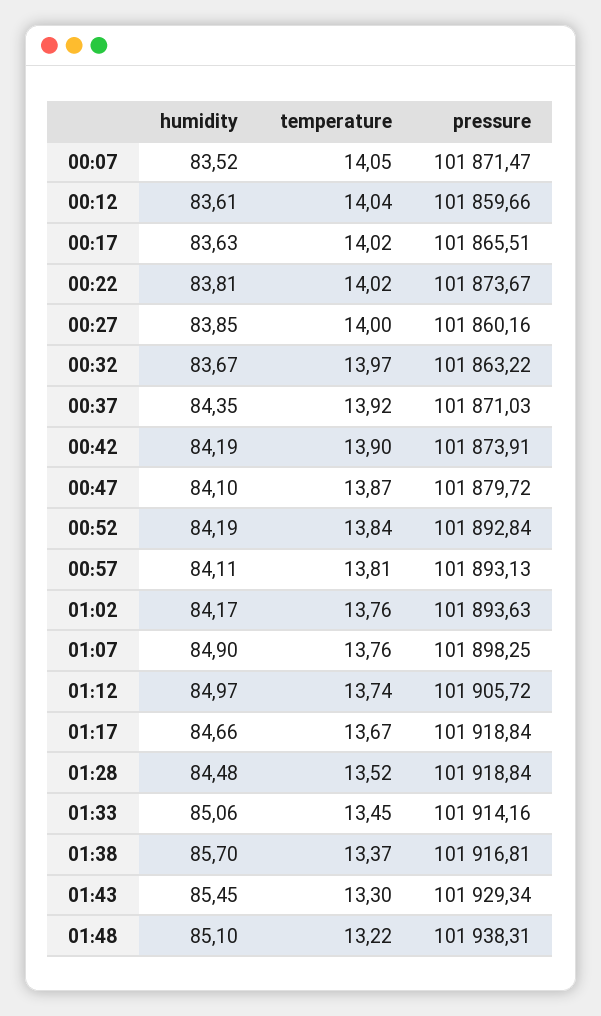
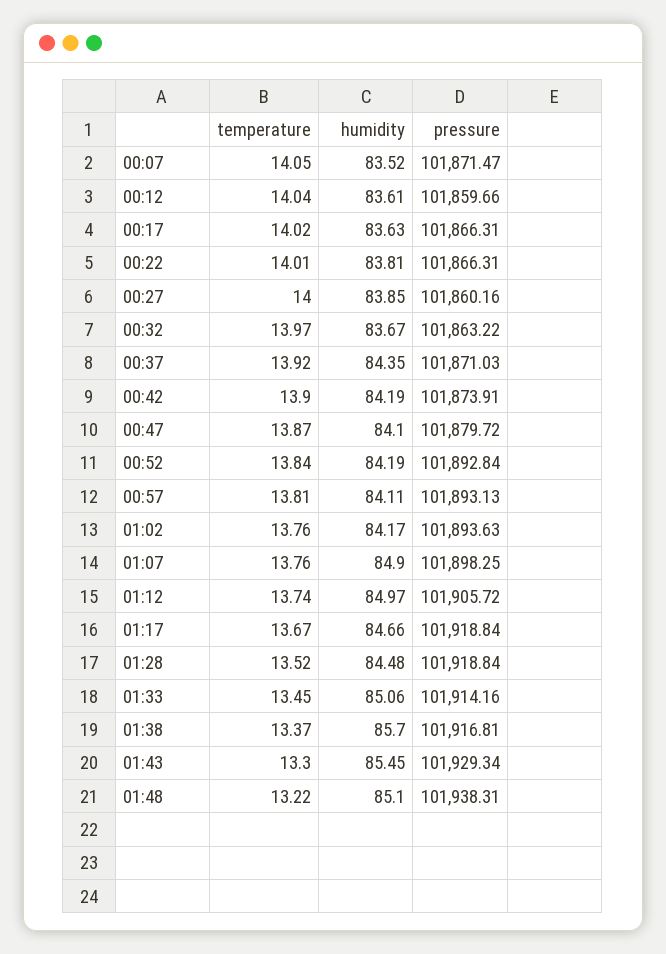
  {
    "humidity": {
      "00:07": 83.52,
      "00:12": 83.61,
      "00:17": 83.63,
      "00:22": 83.81,
      "00:27": 83.85,
      "00:32": 83.67,
      "00:37": 84.35,
      "00:42": 84.19,
      "00:47": 84.1,
      "00:52": 84.19,
      "00:57": 84.11,
      "01:02": 84.17,
      "01:07": 84.9,
      "01:12": 84.97,
      "01:17": 84.66,
      "01:28": 84.48,
      "01:33": 85.06,
      "01:38": 85.7,
      "01:43": 85.45,
      "01:48": 85.1
    },
    "temperature": {
      "00:07": 14.05,
      "00:12": 14.04,
      "00:17": 14.02,
-     "00:22": 14.02,
+     "00:22": 14.01,
      "00:27": 14,
      "00:32": 13.97,
      "00:37": 13.92,
      "00:42": 13.9,
      "00:47": 13.87,
      "00:52": 13.84,
      "00:57": 13.81,
      "01:02": 13.76,
      "01:07": 13.76,
      "01:12": 13.74,
      "01:17": 13.67,
      "01:28": 13.52,
      "01:33": 13.45,
      "01:38": 13.37,
      "01:43": 13.3,
      "01:48": 13.22
    },
    "pressure": {
      "00:07": 101871.47,
      "00:12": 101859.66,
-     "00:17": 101865.51,
+     "00:17": 101866.31,
-     "00:22": 101873.67,
+     "00:22": 101866.31,
      "00:27": 101860.16,
      "00:32": 101863.22,
      "00:37": 101871.03,
      "00:42": 101873.91,
      "00:47": 101879.72,
      "00:52": 101892.84,
      "00:57": 101893.13,
      "01:02": 101893.63,
      "01:07": 101898.25,
      "01:12": 101905.72,
      "01:17": 101918.84,
      "01:28": 101918.84,
      "01:33": 101914.16,
      "01:38": 101916.81,
      "01:43": 101929.34,
      "01:48": 101938.31
    }
  }

